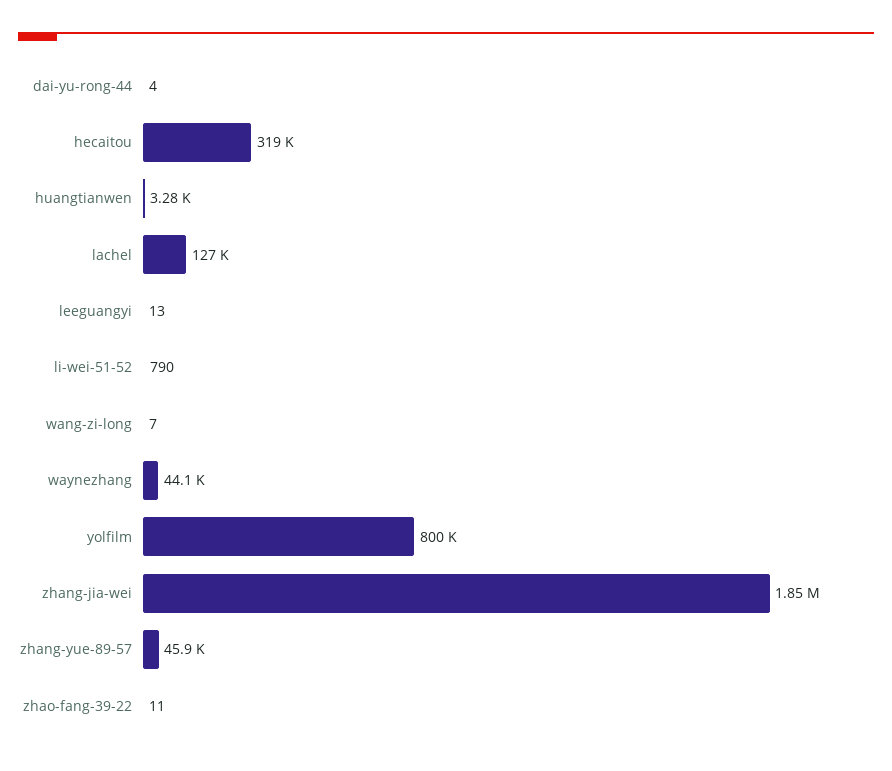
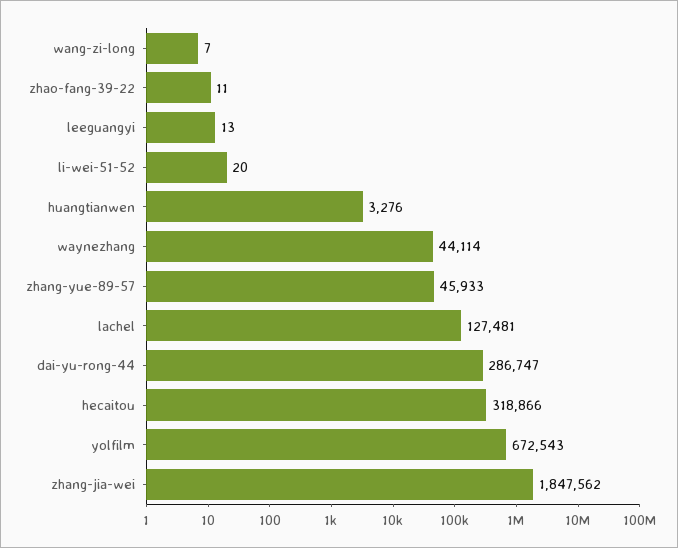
  {
-   "dai-yu-rong-44": 4,
+   "dai-yu-rong-44": 286747,
    "hecaitou": 318866,
    "huangtianwen": 3276,
    "lachel": 127481,
    "leeguangyi": 13,
-   "li-wei-51-52": 790,
+   "li-wei-51-52": 20,
    "wang-zi-long": 7,
    "waynezhang": 44114,
-   "yolfilm": 800000,
+   "yolfilm": 672543,
    "zhang-jia-wei": 1847562,
    "zhang-yue-89-57": 45933,
    "zhao-fang-39-22": 11
  }

